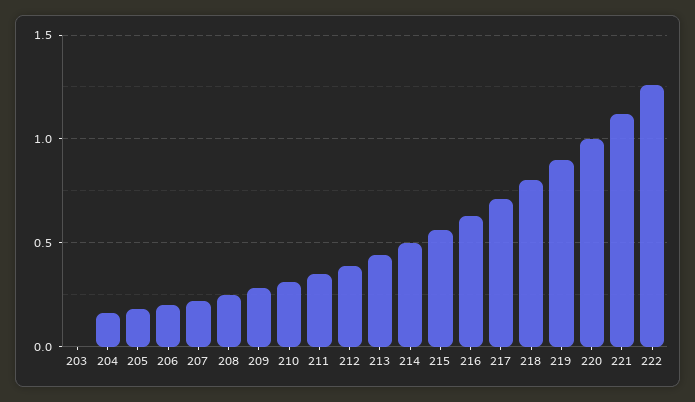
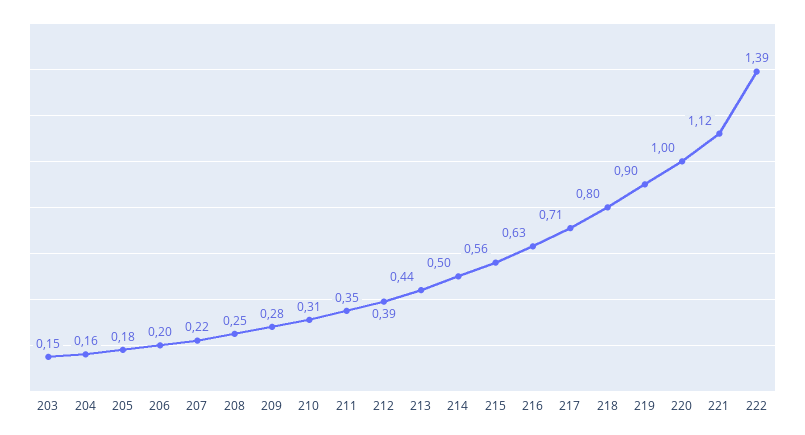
  {
-   "203": 0,
+   "203": 0.15,
    "204": 0.16,
    "205": 0.18,
    "206": 0.2,
    "207": 0.22,
    "208": 0.25,
    "209": 0.28,
    "210": 0.31,
    "211": 0.35,
    "212": 0.39,
    "213": 0.44,
    "214": 0.5,
    "215": 0.56,
    "216": 0.63,
    "217": 0.71,
    "218": 0.8,
    "219": 0.9,
    "220": 1,
    "221": 1.12,
-   "222": 1.25
+   "222": 1.39
  }

